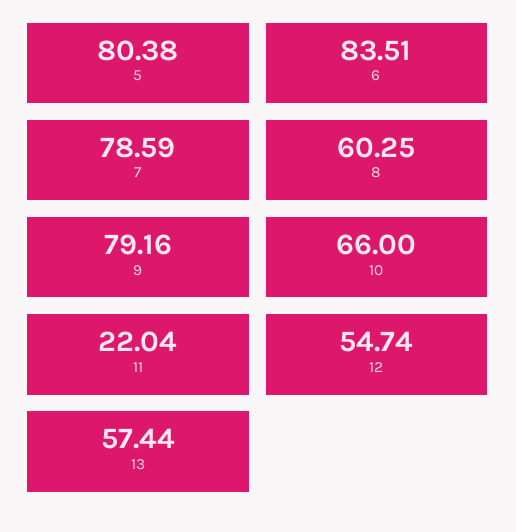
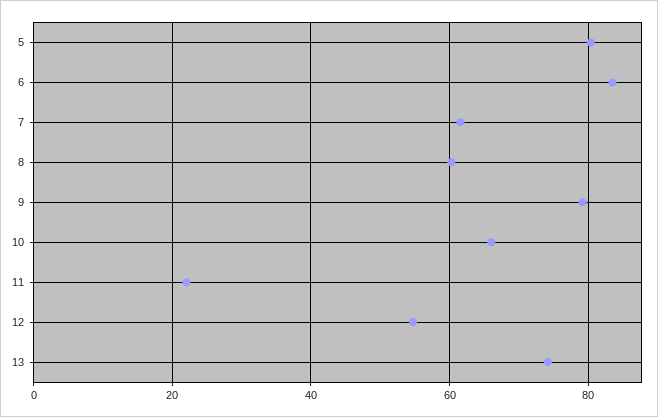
  {
    "5": 80.38,
    "6": 83.51,
-   "7": 78.59,
+   "7": 62,
    "8": 60.25,
    "9": 79.16,
    "10": 66,
    "11": 22.04,
    "12": 54.74,
-   "13": 57.44
+   "13": 74
  }

